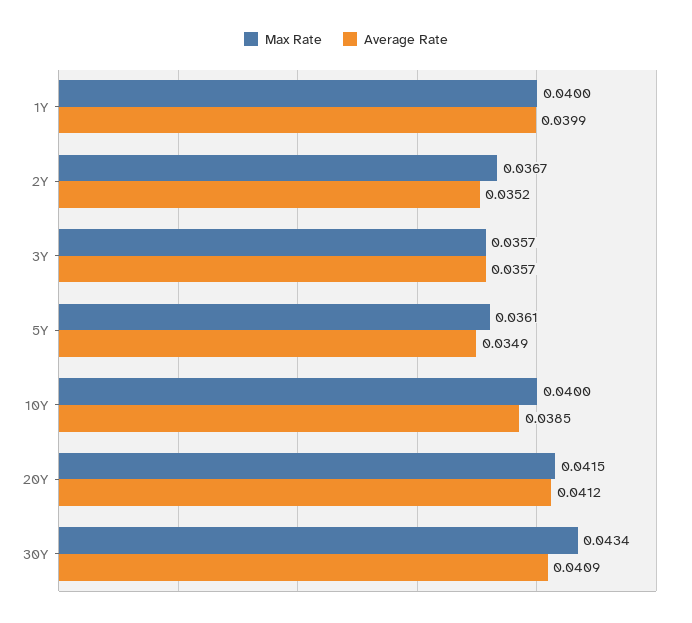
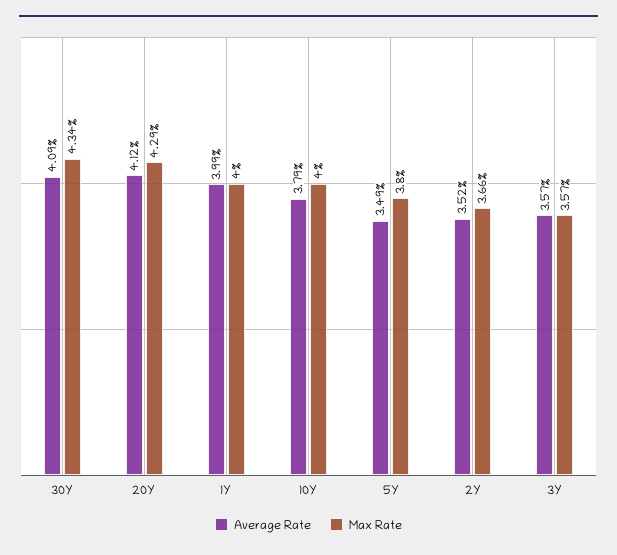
  {
    "Max Rate": {
      "1Y": 0.04,
-     "2Y": 0.0367,
+     "2Y": 0.0366,
      "3Y": 0.0357,
-     "5Y": 0.0361,
+     "5Y": 0.038,
      "10Y": 0.04,
-     "20Y": 0.0415,
+     "20Y": 0.0429,
      "30Y": 0.0434
    },
    "Average Rate": {
      "1Y": 0.0399,
      "2Y": 0.0352,
      "3Y": 0.0357,
      "5Y": 0.0349,
-     "10Y": 0.0385,
+     "10Y": 0.0379,
      "20Y": 0.0412,
      "30Y": 0.0409
    }
  }

